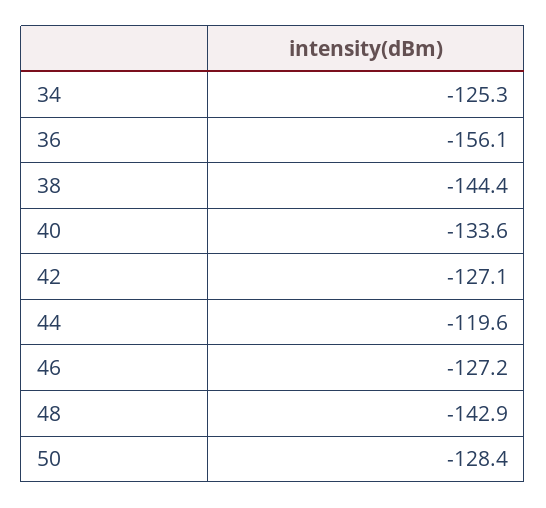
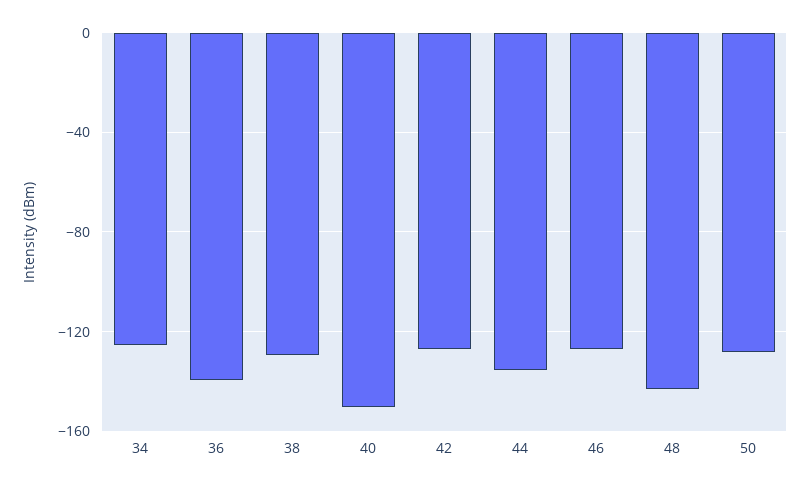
  {
    "34": -125.3,
-   "36": -156.1,
+   "36": -140,
-   "38": -144.4,
+   "38": -130,
-   "40": -133.6,
+   "40": -150,
    "42": -127.1,
-   "44": -119.6,
+   "44": -135,
    "46": -127.2,
    "48": -142.9,
    "50": -128.4
  }

